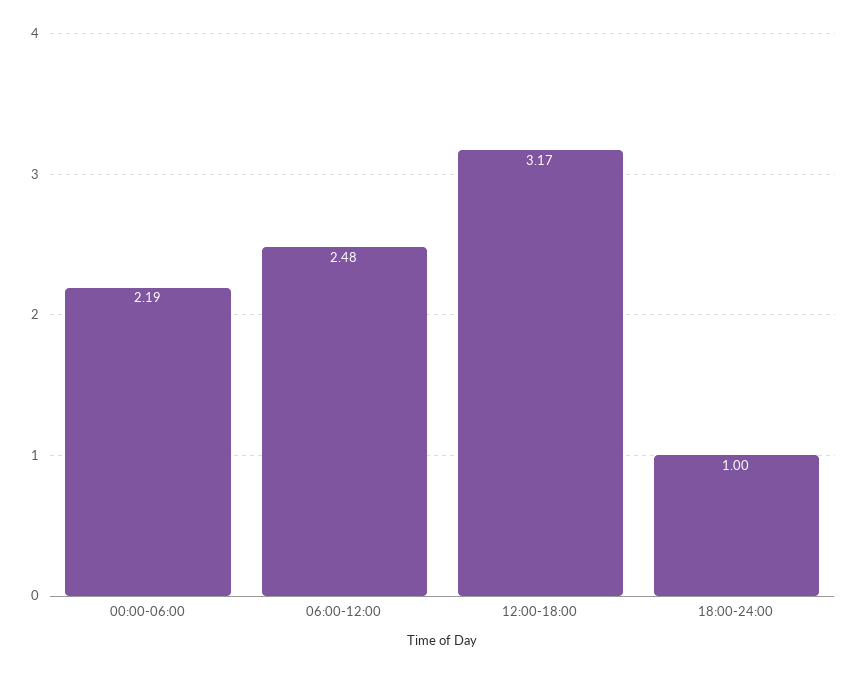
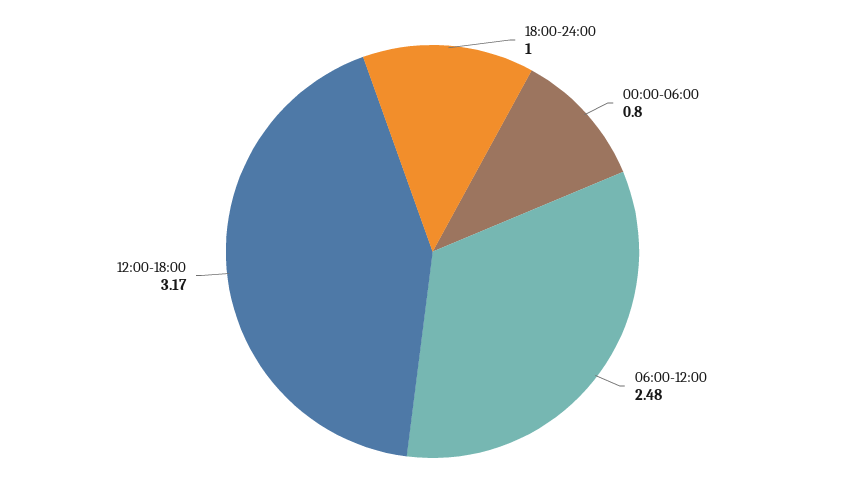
  {
-   "00:00-06:00": 2.19,
+   "00:00-06:00": 0.8,
    "06:00-12:00": 2.48,
    "12:00-18:00": 3.17,
    "18:00-24:00": 1
  }

